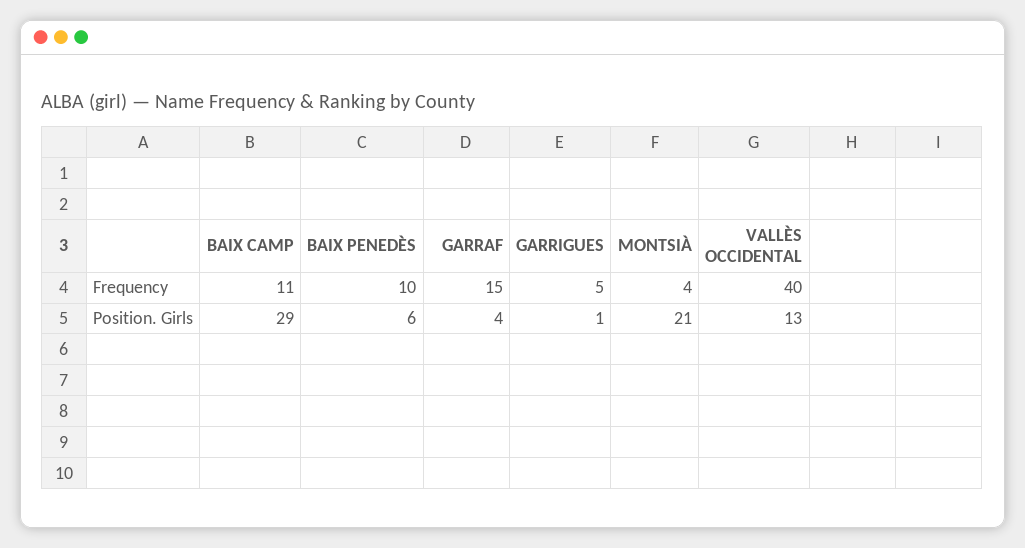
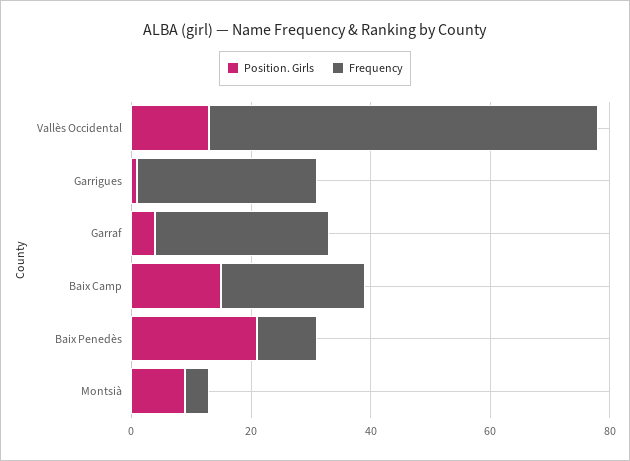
  {
    "Frequency": {
-     "BAIX CAMP": 11,
+     "BAIX CAMP": 25,
      "BAIX PENEDÈS": 10,
-     "GARRAF": 15,
+     "GARRAF": 30,
-     "GARRIGUES": 5,
+     "GARRIGUES": 30,
      "MONTSIÀ": 4,
-     "VALLÈS OCCIDENTAL": 40
+     "VALLÈS OCCIDENTAL": 65
    },
    "Position. Girls": {
-     "BAIX CAMP": 29,
+     "BAIX CAMP": 15,
-     "BAIX PENEDÈS": 6,
+     "BAIX PENEDÈS": 20,
      "GARRAF": 4,
      "GARRIGUES": 1,
-     "MONTSIÀ": 21,
+     "MONTSIÀ": 10,
      "VALLÈS OCCIDENTAL": 13
    }
  }

